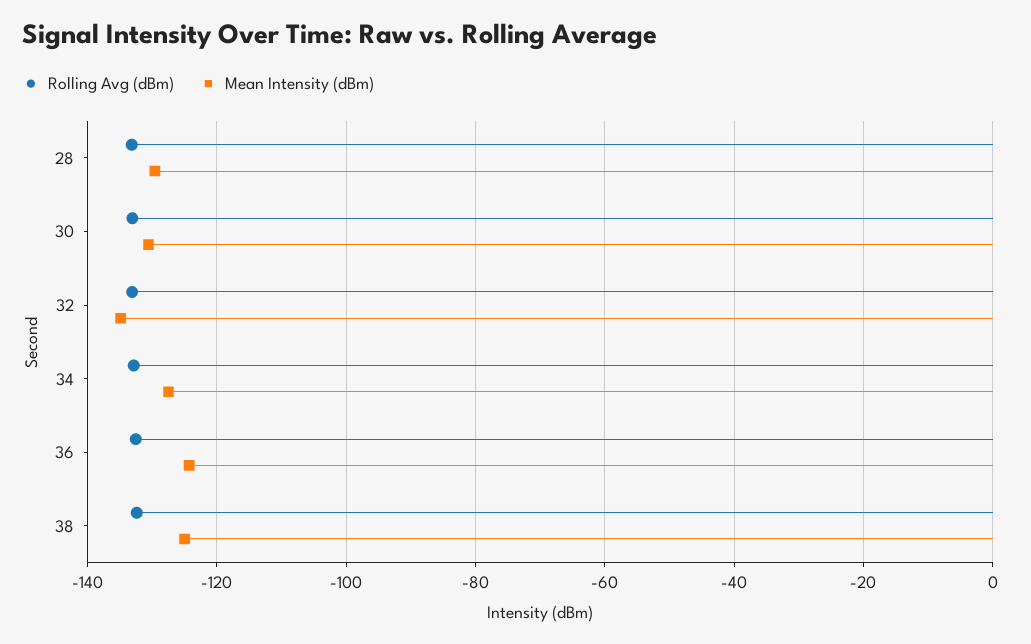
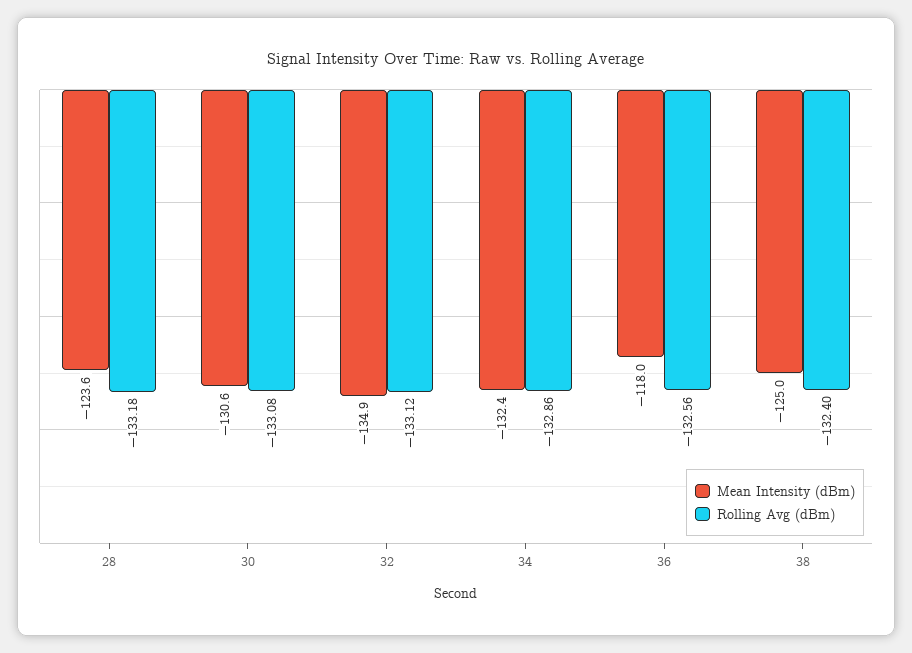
  {
    "Rolling Avg (dBm)": {
      "28": -133.18,
      "30": -133.08,
      "32": -133.12,
      "34": -132.86,
      "36": -132.56,
      "38": -132.4
    },
    "Mean Intensity (dBm)": {
-     "28": -130,
+     "28": -123.6,
      "30": -130.6,
      "32": -134.9,
-     "34": -128,
+     "34": -132.4,
-     "36": -124,
+     "36": -118,
      "38": -125
    }
  }

